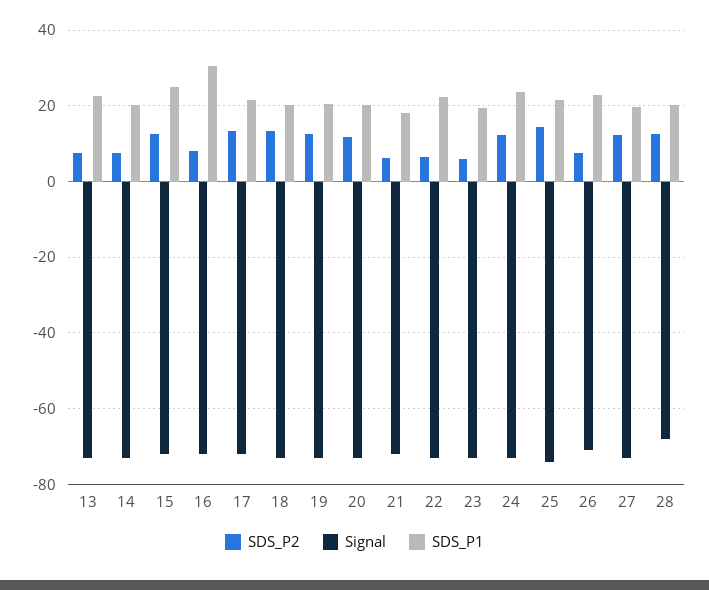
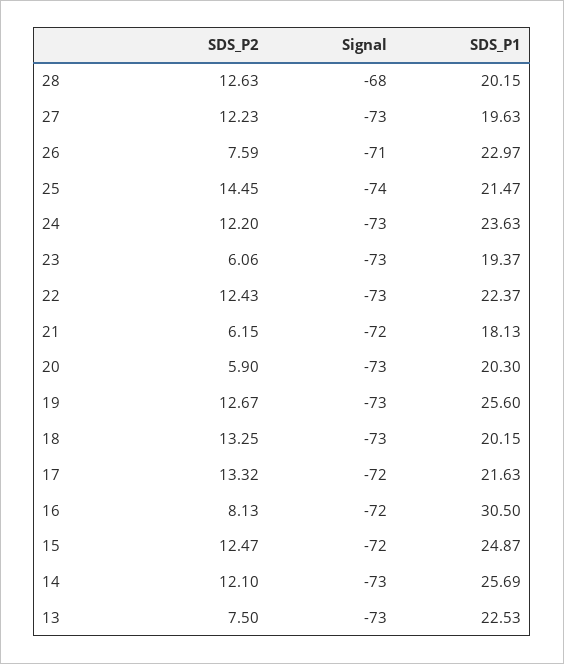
  {
    "SDS_P2": {
      "13": 7.5,
-     "14": 8,
+     "14": 12.1,
      "15": 12.47,
      "16": 8.13,
      "17": 13.32,
      "18": 13.25,
      "19": 12.67,
-     "20": 12,
+     "20": 5.9,
      "21": 6.15,
-     "22": 6,
+     "22": 12.43,
      "23": 6.06,
      "24": 12.2,
      "25": 14.45,
      "26": 7.59,
      "27": 12.23,
      "28": 12.63
    },
    "Signal": {
      "13": -73,
      "14": -73,
      "15": -72,
      "16": -72,
      "17": -72,
      "18": -73,
      "19": -73,
      "20": -73,
      "21": -72,
      "22": -73,
      "23": -73,
      "24": -73,
      "25": -74,
      "26": -71,
      "27": -73,
      "28": -68
    },
    "SDS_P1": {
      "13": 22.53,
-     "14": 20,
+     "14": 25.69,
      "15": 24.87,
      "16": 30.5,
      "17": 21.63,
      "18": 20.15,
-     "19": 20,
+     "19": 25.6,
      "20": 20.3,
      "21": 18.13,
      "22": 22.37,
      "23": 19.37,
      "24": 23.63,
      "25": 21.47,
      "26": 22.97,
      "27": 19.63,
      "28": 20.15
    }
  }

